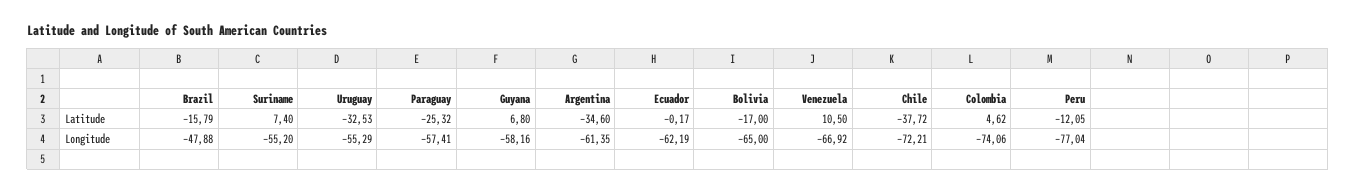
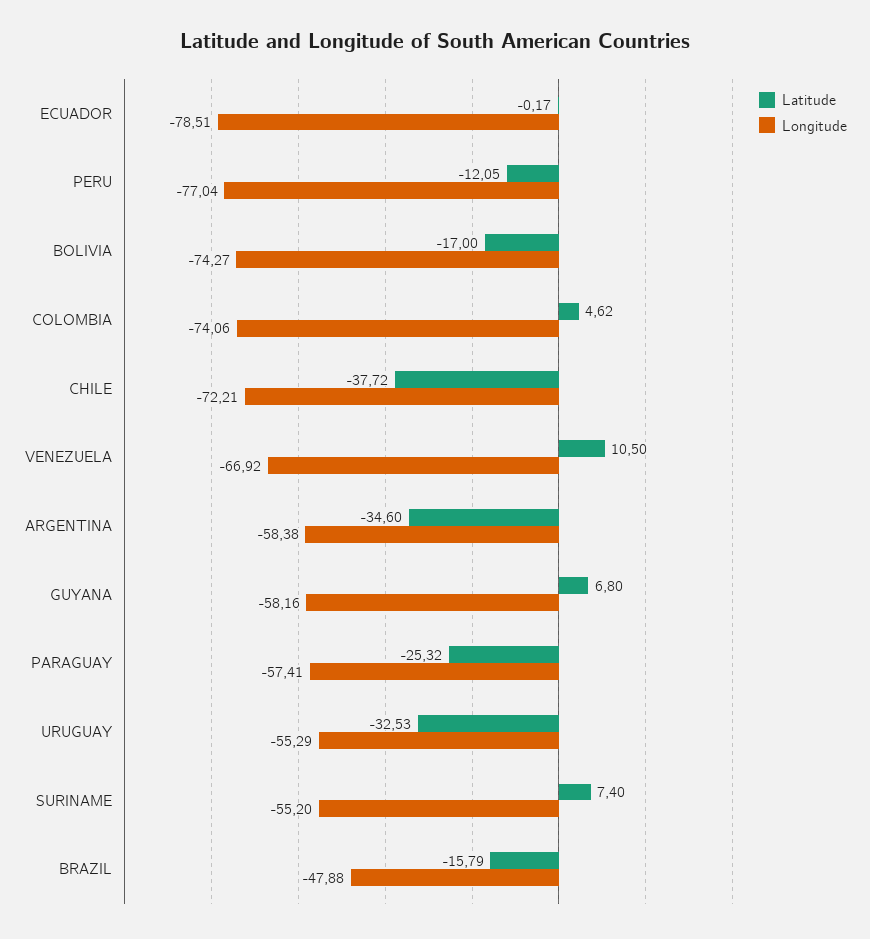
  {
    "Latitude": {
      "Brazil": -15.79,
      "Suriname": 7.4,
      "Uruguay": -32.53,
      "Paraguay": -25.32,
      "Guyana": 6.8,
      "Argentina": -34.6,
      "Ecuador": -0.17,
      "Bolivia": -17,
      "Venezuela": 10.5,
      "Chile": -37.72,
      "Colombia": 4.62,
      "Peru": -12.05
    },
    "Longitude": {
      "Brazil": -47.88,
      "Suriname": -55.2,
      "Uruguay": -55.29,
      "Paraguay": -57.41,
      "Guyana": -58.16,
-     "Argentina": -61.35,
+     "Argentina": -58.38,
-     "Ecuador": -62.19,
+     "Ecuador": -78.51,
-     "Bolivia": -65,
+     "Bolivia": -74.27,
      "Venezuela": -66.92,
      "Chile": -72.21,
      "Colombia": -74.06,
      "Peru": -77.04
    }
  }

